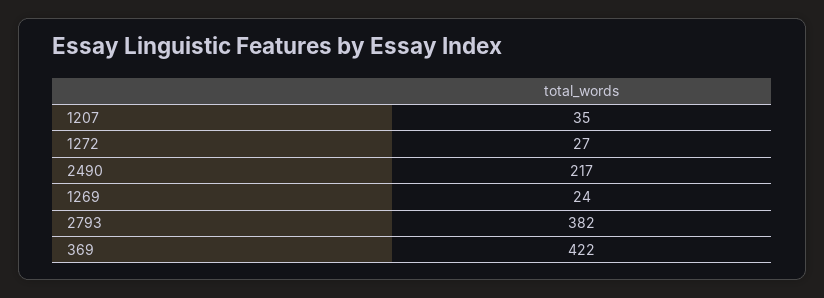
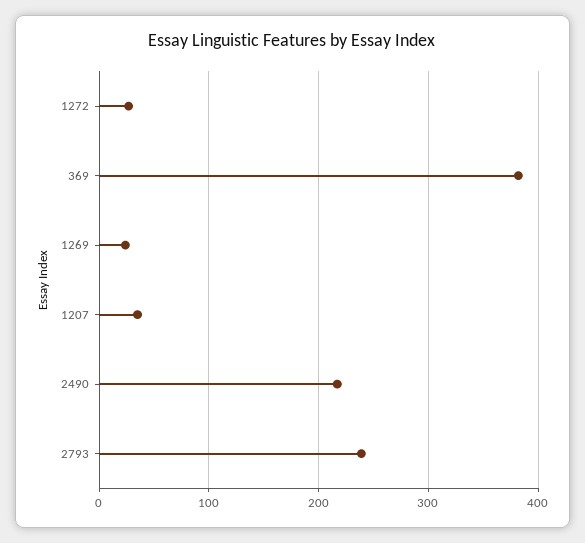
  {
    "1207": 35,
    "1272": 27,
    "2490": 217,
    "1269": 24,
-   "2793": 382,
+   "2793": 240,
-   "369": 422
+   "369": 380
  }

